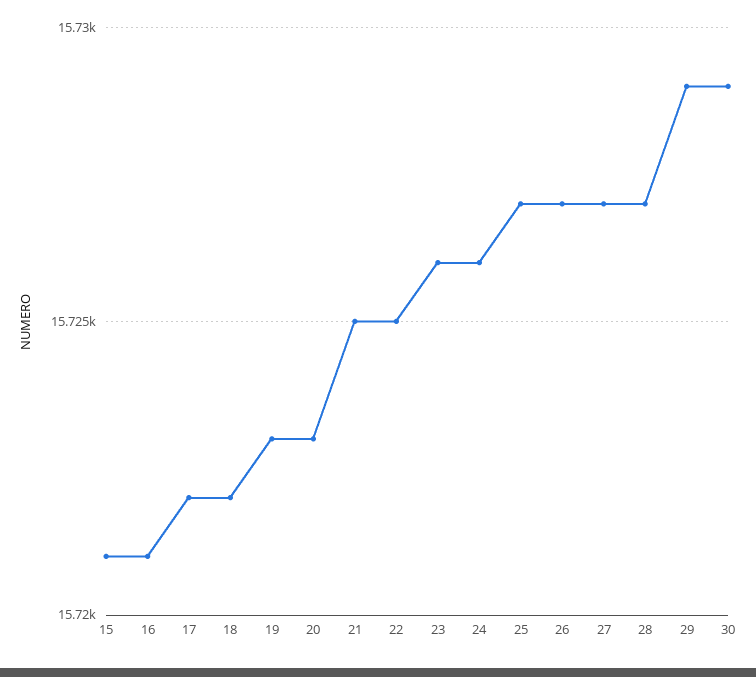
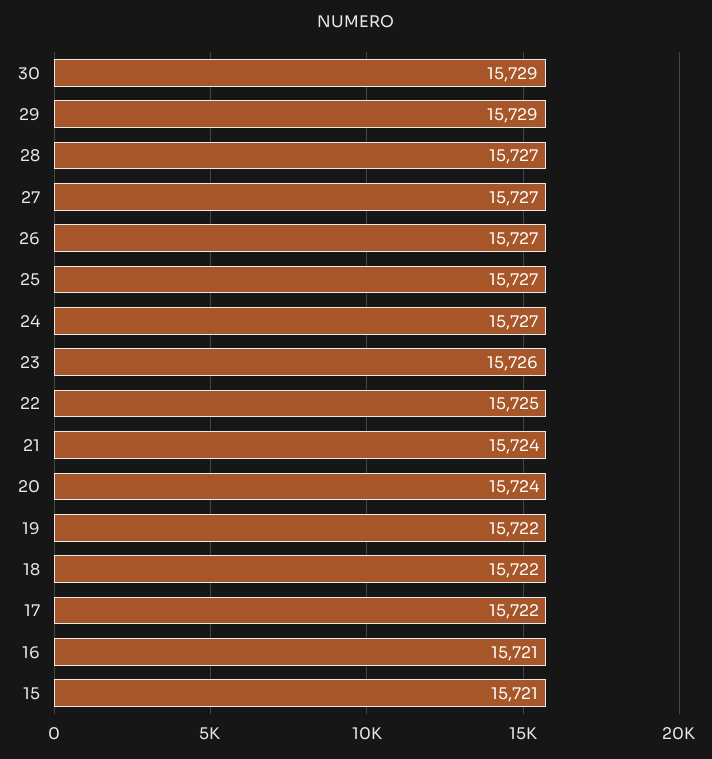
  {
    "15": 15721,
    "16": 15721,
    "17": 15722,
    "18": 15722,
-   "19": 15723,
+   "19": 15722,
-   "20": 15723,
+   "20": 15724,
-   "21": 15725,
+   "21": 15724,
    "22": 15725,
    "23": 15726,
-   "24": 15726,
+   "24": 15727,
    "25": 15727,
    "26": 15727,
    "27": 15727,
    "28": 15727,
    "29": 15729,
    "30": 15729
  }

